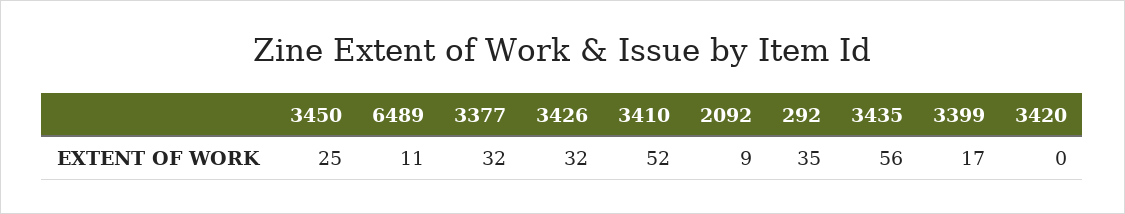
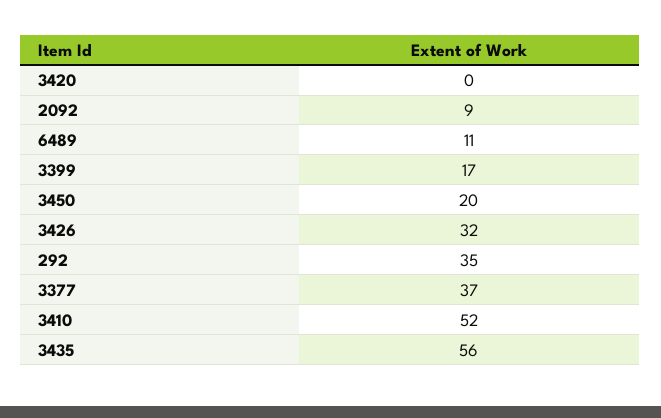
  {
-   "3450": 25,
+   "3450": 20,
    "6489": 11,
-   "3377": 32,
+   "3377": 37,
    "3426": 32,
    "3410": 52,
    "2092": 9,
    "292": 35,
    "3435": 56,
    "3399": 17,
    "3420": 0
  }

